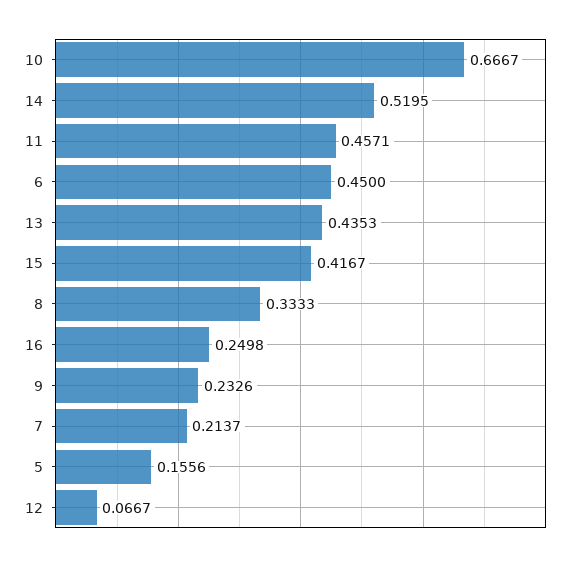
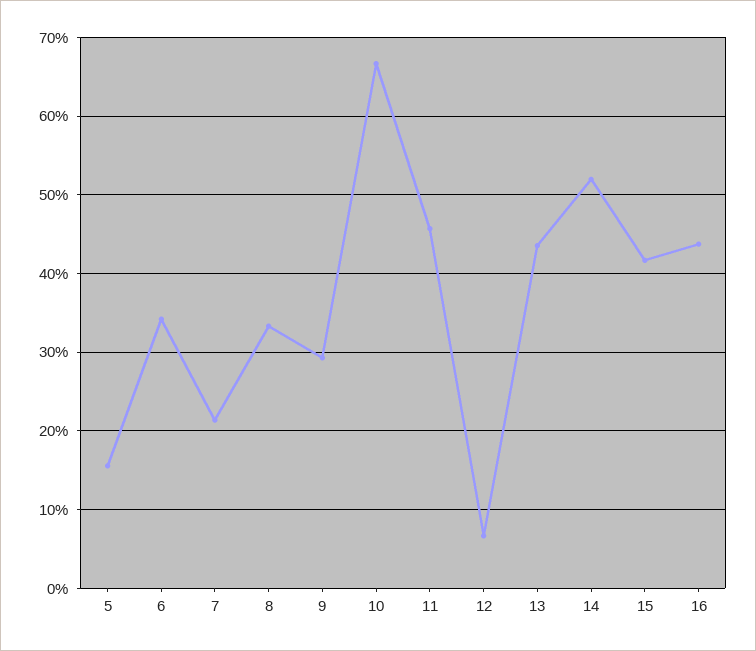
  {
    "10": 0.6667,
    "14": 0.5195,
    "11": 0.4571,
-   "6": 0.45,
+   "6": 0.34,
    "13": 0.4353,
    "15": 0.4167,
    "8": 0.3333,
-   "16": 0.2498,
+   "16": 0.44,
-   "9": 0.2326,
+   "9": 0.29,
    "7": 0.2137,
    "5": 0.1556,
    "12": 0.0667
  }

